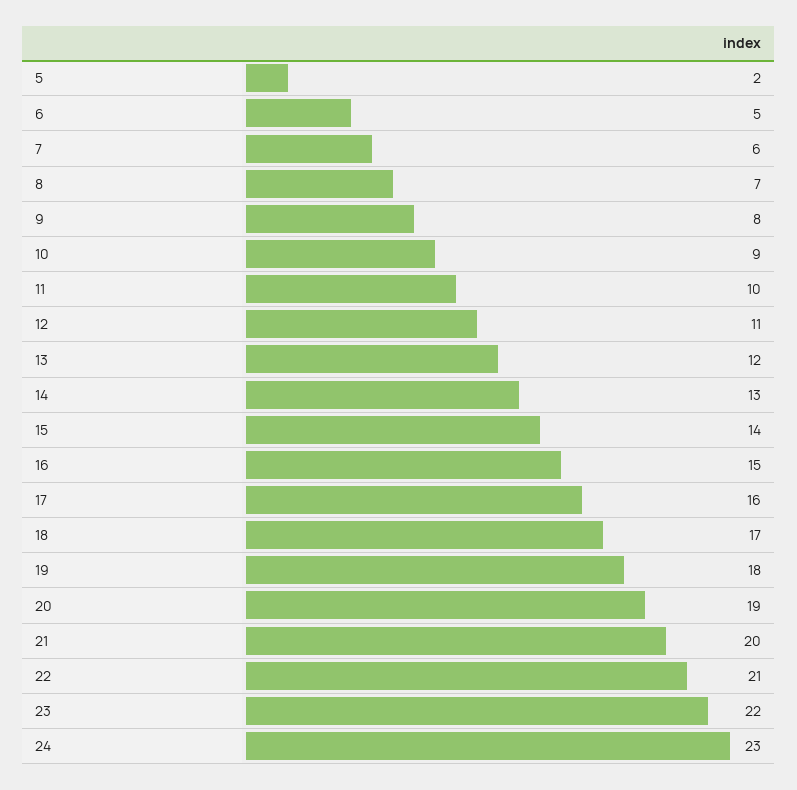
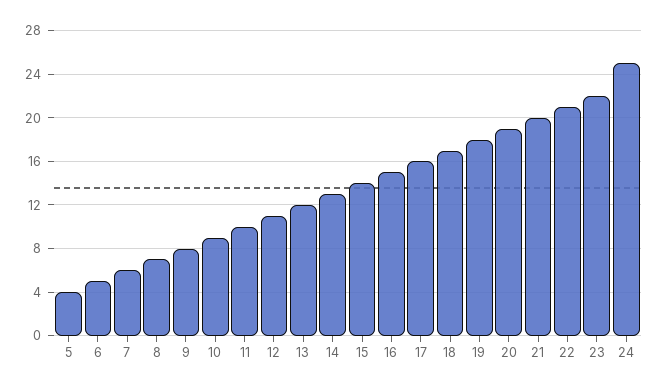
  {
-   "5": 2,
+   "5": 4,
    "6": 5,
    "7": 6,
    "8": 7,
    "9": 8,
    "10": 9,
    "11": 10,
    "12": 11,
    "13": 12,
    "14": 13,
    "15": 14,
    "16": 15,
    "17": 16,
    "18": 17,
    "19": 18,
    "20": 19,
    "21": 20,
    "22": 21,
    "23": 22,
-   "24": 23
+   "24": 25
  }

